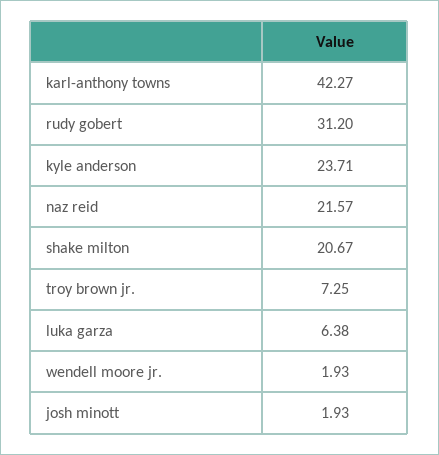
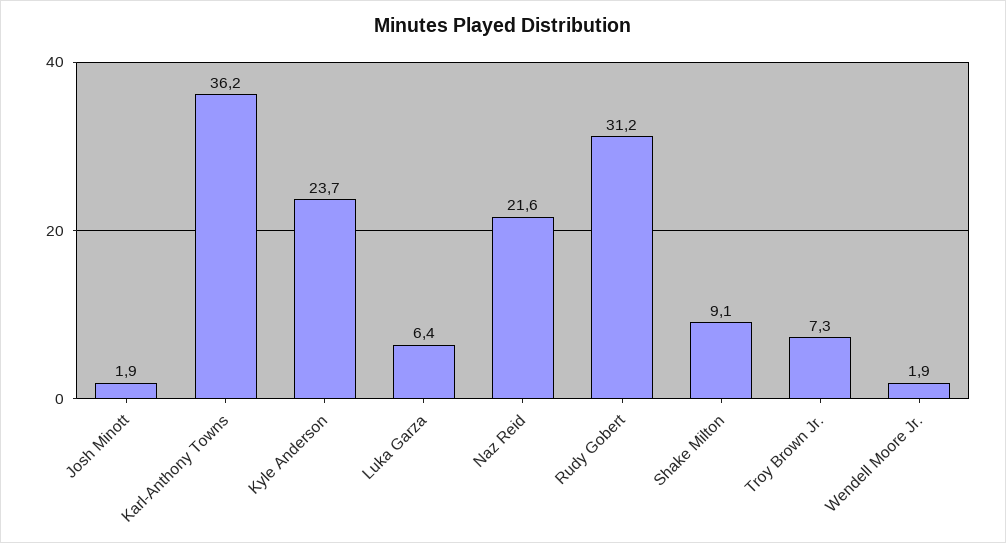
  {
-   "karl-anthony towns": 42.27,
+   "karl-anthony towns": 36.2,
    "rudy gobert": 31.2,
    "kyle anderson": 23.71,
    "naz reid": 21.57,
-   "shake milton": 20.67,
+   "shake milton": 9.1,
    "troy brown jr.": 7.25,
    "luka garza": 6.38,
    "wendell moore jr.": 1.93,
    "josh minott": 1.93
  }

